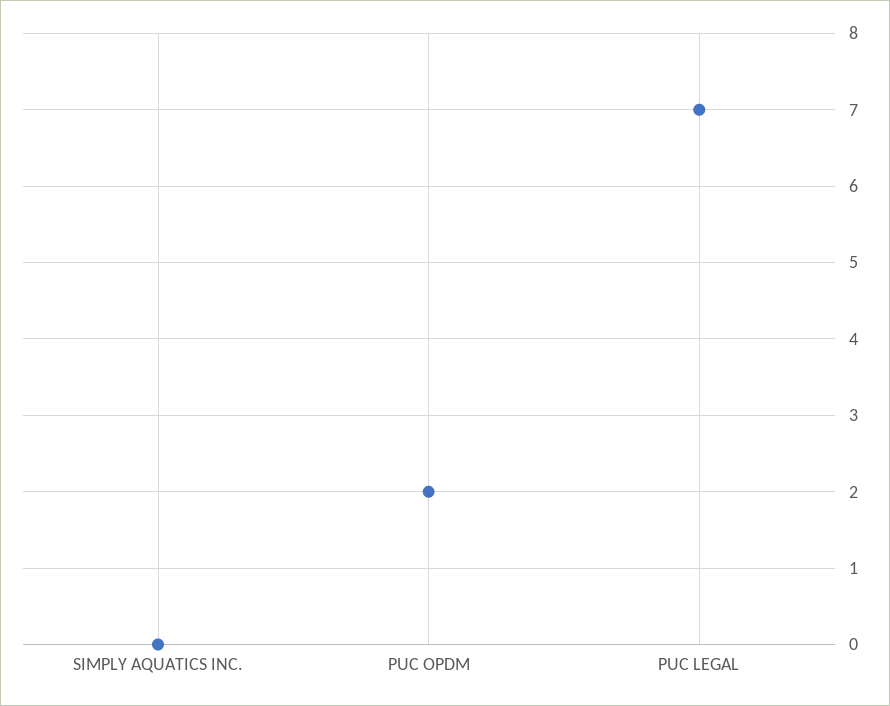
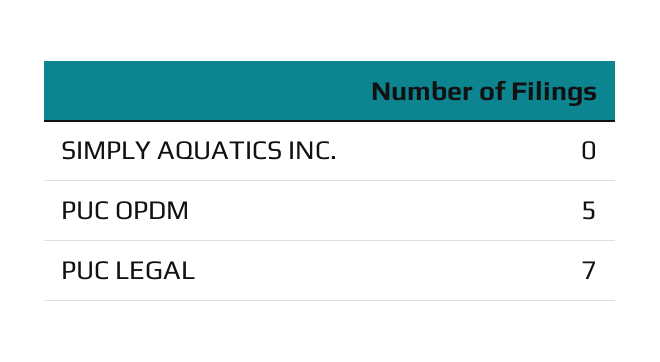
  {
    "SIMPLY AQUATICS INC.": 0,
-   "PUC OPDM": 2,
+   "PUC OPDM": 5,
    "PUC LEGAL": 7
  }

